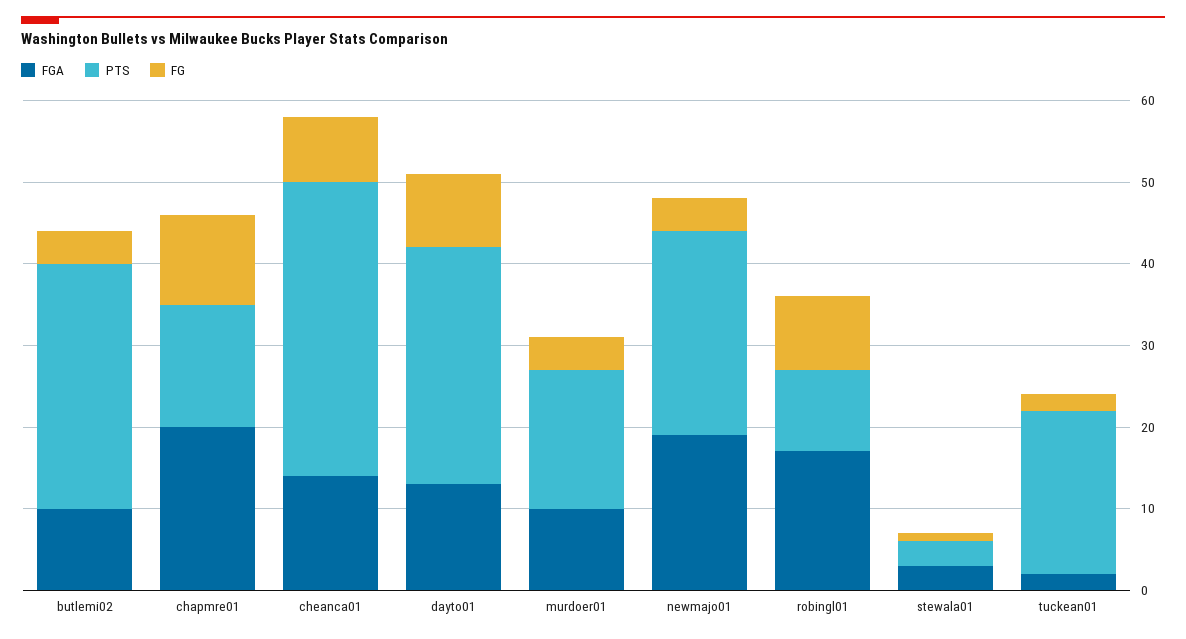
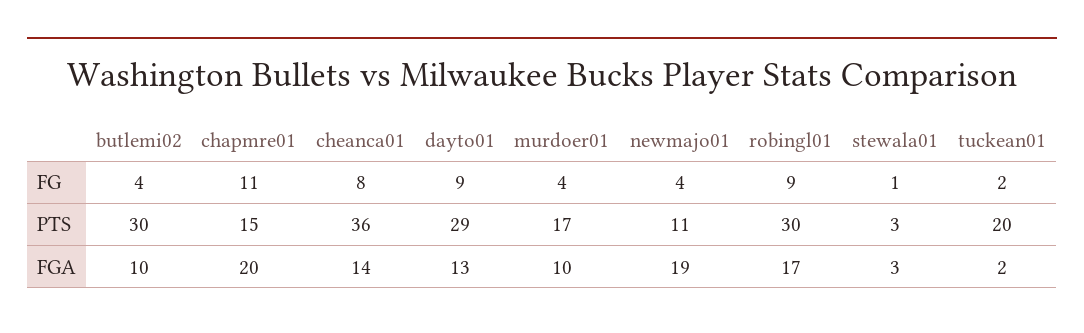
  {
    "FGA": {
      "butlemi02": 10,
      "chapmre01": 20,
      "cheanca01": 14,
      "dayto01": 13,
      "murdoer01": 10,
      "newmajo01": 19,
      "robingl01": 17,
      "stewala01": 3,
      "tuckean01": 2
    },
    "PTS": {
      "butlemi02": 30,
      "chapmre01": 15,
      "cheanca01": 36,
      "dayto01": 29,
      "murdoer01": 17,
-     "newmajo01": 25,
+     "newmajo01": 11,
-     "robingl01": 10,
+     "robingl01": 30,
      "stewala01": 3,
      "tuckean01": 20
    },
    "FG": {
      "butlemi02": 4,
      "chapmre01": 11,
      "cheanca01": 8,
      "dayto01": 9,
      "murdoer01": 4,
      "newmajo01": 4,
      "robingl01": 9,
      "stewala01": 1,
      "tuckean01": 2
    }
  }

